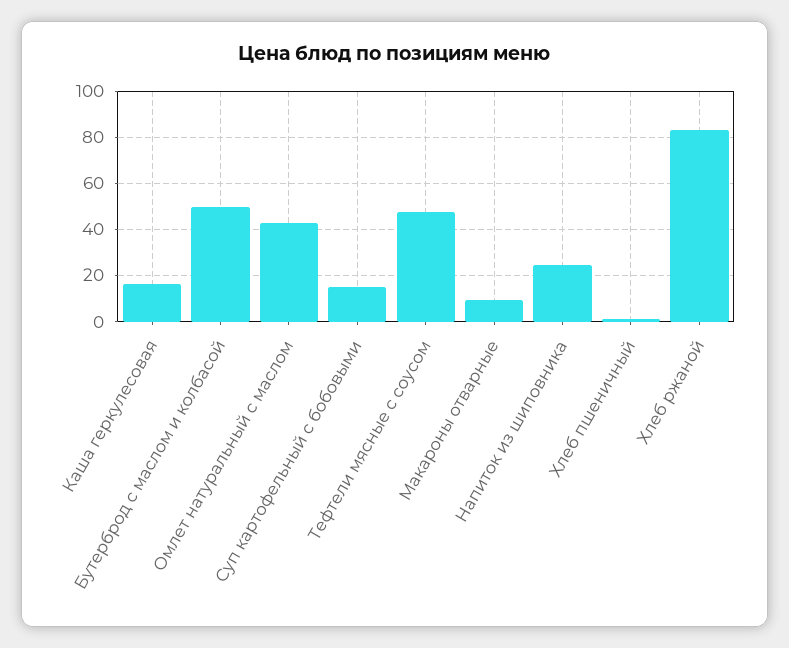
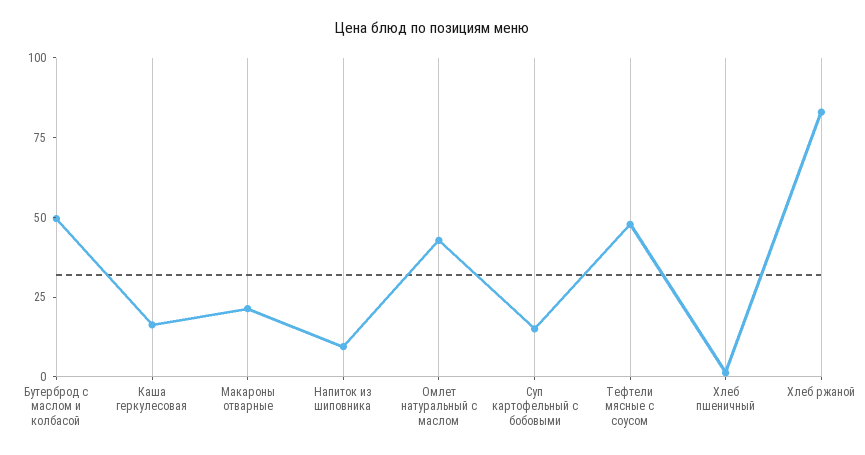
  {
    "Каша геркулесовая": 15,
    "Бутерброд с маслом и колбасой": 50,
    "Омлет натуральный с маслом": 45,
    "Суп картофельный с бобовыми": 15,
    "Тефтели мясные с соусом": 50,
-   "Макароны отварные": 10,
+   "Макароны отварные": 20,
-   "Напиток из шиповника": 25,
+   "Напиток из шиповника": 10,
    "Хлеб пшеничный": 0,
    "Хлеб ржаной": 85
  }

